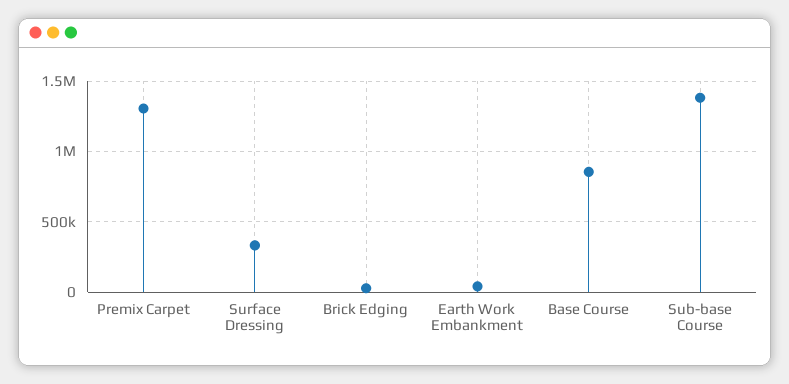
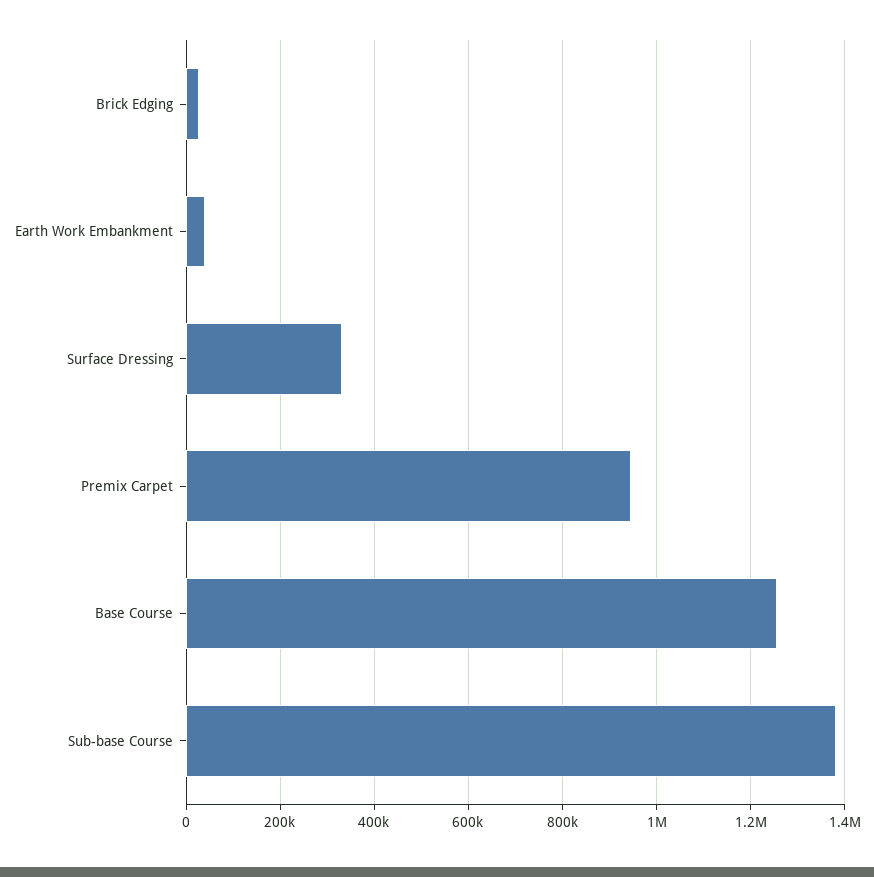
  {
-   "Premix Carpet": 1300000,
+   "Premix Carpet": 940000,
    "Surface Dressing": 340000,
    "Brick Edging": 20000,
    "Earth Work Embankment": 40000,
-   "Base Course": 850000,
+   "Base Course": 1260000,
    "Sub-base Course": 1380000
  }

